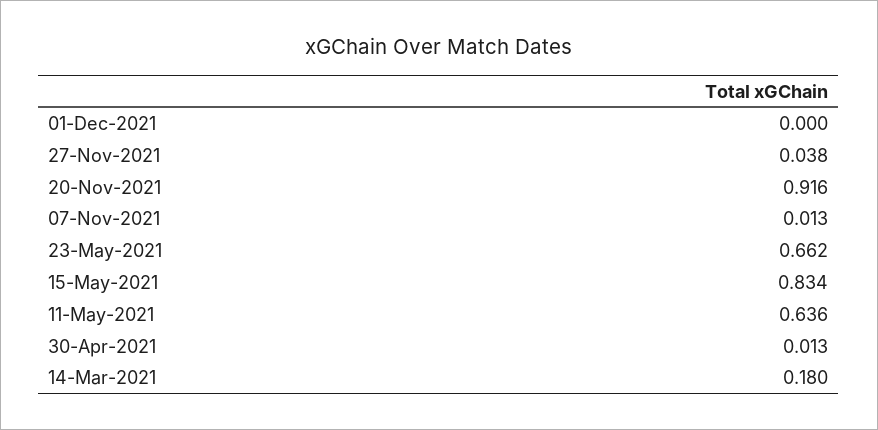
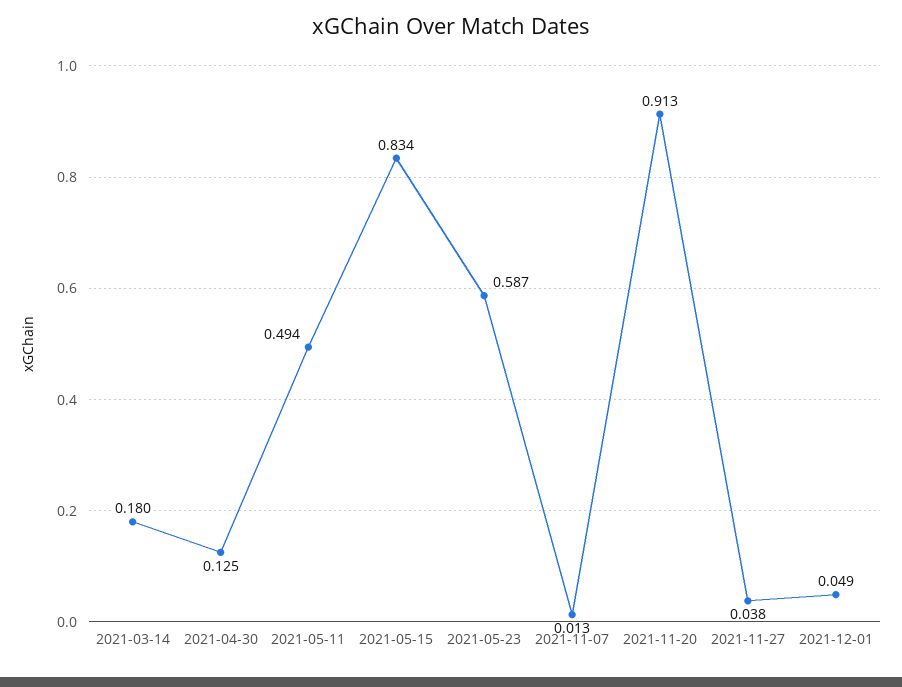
  {
-   "01-Dec-2021": 0,
+   "01-Dec-2021": 0.049,
    "27-Nov-2021": 0.038,
-   "20-Nov-2021": 0.916,
+   "20-Nov-2021": 0.913,
    "07-Nov-2021": 0.013,
-   "23-May-2021": 0.662,
+   "23-May-2021": 0.587,
    "15-May-2021": 0.834,
-   "11-May-2021": 0.636,
+   "11-May-2021": 0.494,
-   "30-Apr-2021": 0.013,
+   "30-Apr-2021": 0.125,
    "14-Mar-2021": 0.18
  }

